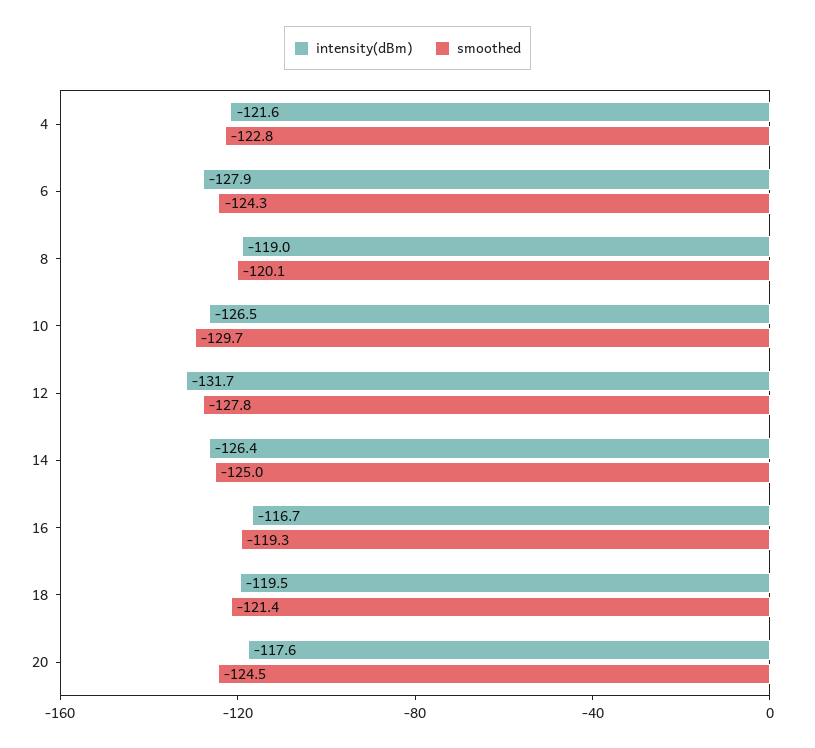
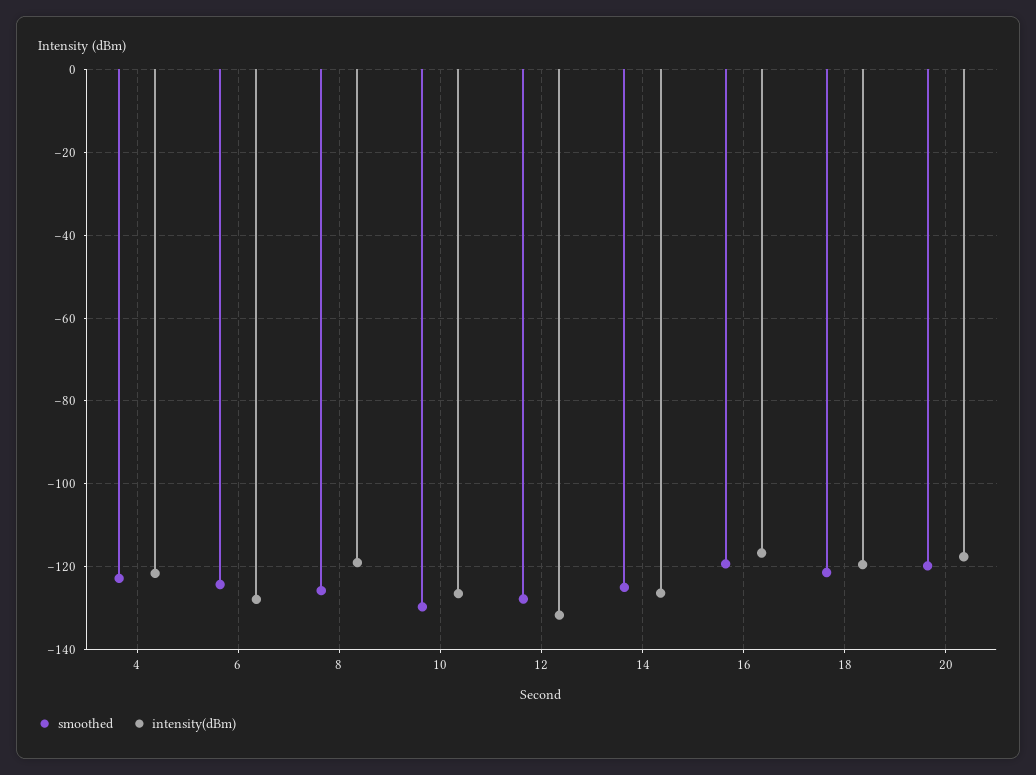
  {
    "intensity(dBm)": {
      "4": -121.6,
      "6": -127.9,
      "8": -119,
      "10": -126.5,
      "12": -131.7,
      "14": -126.4,
      "16": -116.7,
      "18": -119.5,
      "20": -117.6
    },
    "smoothed": {
      "4": -122.8,
      "6": -124.3,
-     "8": -120.1,
+     "8": -126,
      "10": -129.7,
      "12": -127.8,
      "14": -125,
      "16": -119.3,
      "18": -121.4,
-     "20": -124.5
+     "20": -120
    }
  }

